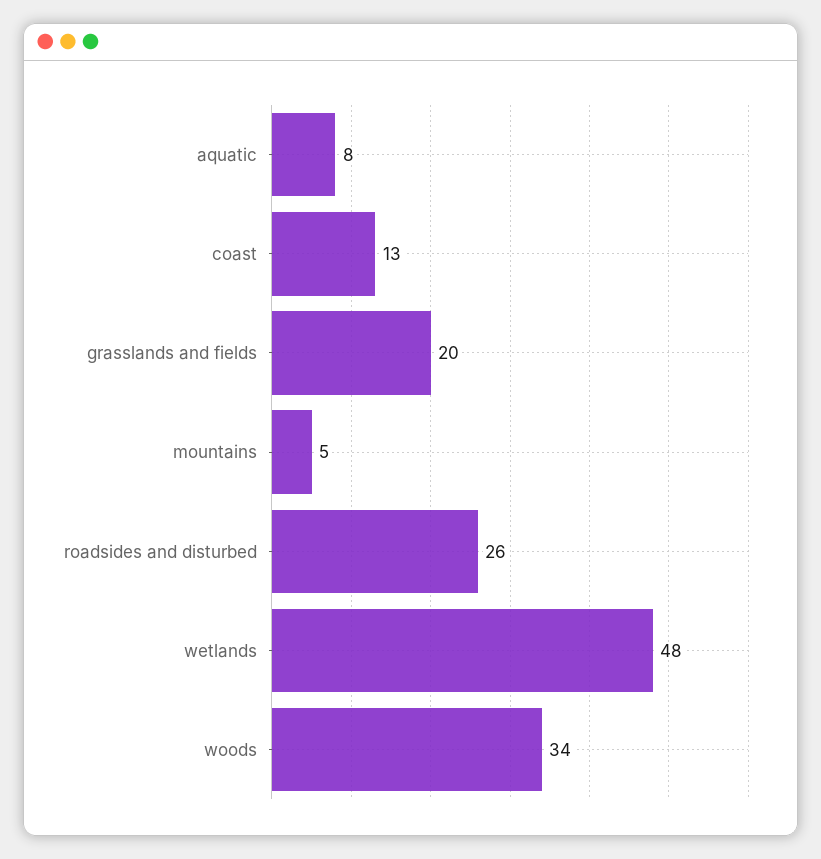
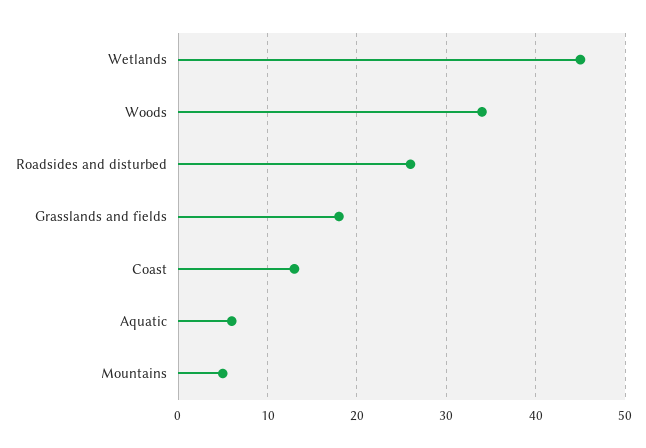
  {
-   "aquatic": 8,
+   "aquatic": 6,
    "coast": 13,
-   "grasslands and fields": 20,
+   "grasslands and fields": 18,
    "mountains": 5,
    "roadsides and disturbed": 26,
-   "wetlands": 48,
+   "wetlands": 45,
    "woods": 34
  }

